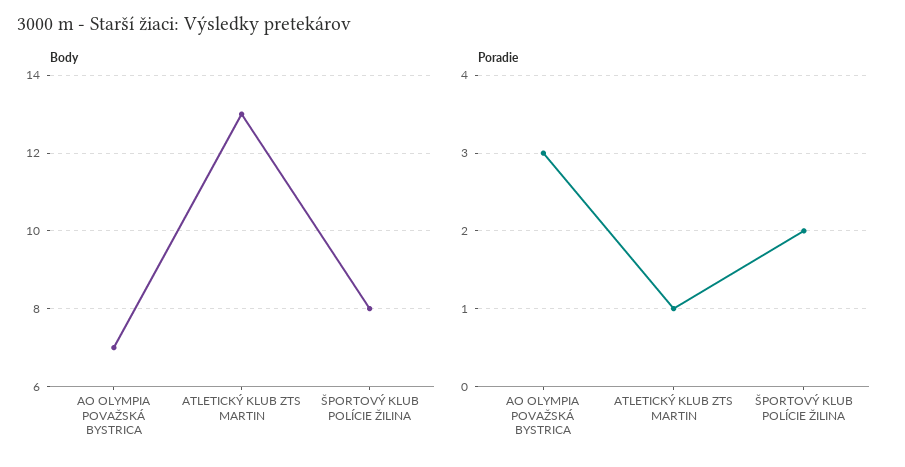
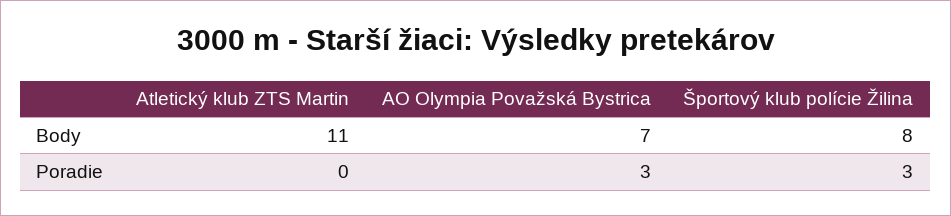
  {
    "Body": {
      "AO OLYMPIA POVAŽSKÁ BYSTRICA": 7,
-     "ATLETICKÝ KLUB ZTS MARTIN": 13,
+     "ATLETICKÝ KLUB ZTS MARTIN": 11,
      "ŠPORTOVÝ KLUB POLÍCIE ŽILINA": 8
    },
    "Poradie": {
      "AO OLYMPIA POVAŽSKÁ BYSTRICA": 3,
-     "ATLETICKÝ KLUB ZTS MARTIN": 1,
+     "ATLETICKÝ KLUB ZTS MARTIN": 0,
-     "ŠPORTOVÝ KLUB POLÍCIE ŽILINA": 2
+     "ŠPORTOVÝ KLUB POLÍCIE ŽILINA": 3
    }
  }

